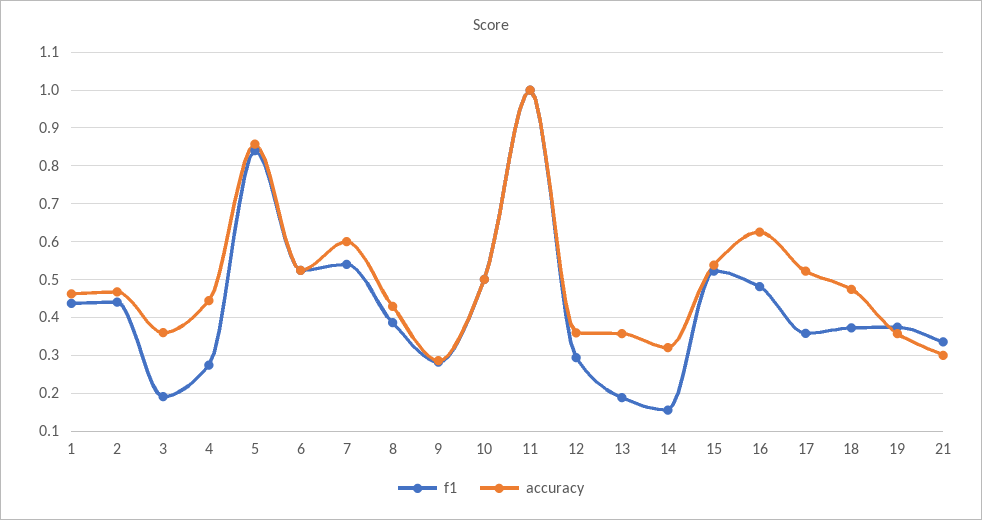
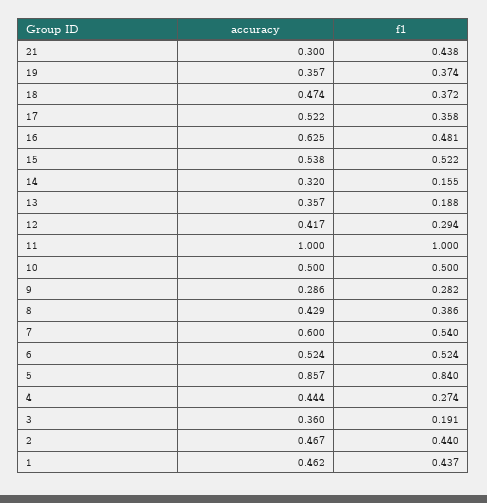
  {
    "f1": {
      "1": 0.437,
      "2": 0.44,
      "3": 0.191,
      "4": 0.274,
      "5": 0.84,
      "6": 0.524,
      "7": 0.54,
      "8": 0.386,
      "9": 0.282,
      "10": 0.5,
      "11": 1,
      "12": 0.294,
      "13": 0.188,
      "14": 0.155,
      "15": 0.522,
      "16": 0.481,
      "17": 0.358,
      "18": 0.372,
      "19": 0.374,
-     "21": 0.34
+     "21": 0.438
    },
    "accuracy": {
      "1": 0.462,
      "2": 0.467,
      "3": 0.36,
      "4": 0.444,
      "5": 0.857,
      "6": 0.524,
      "7": 0.6,
      "8": 0.429,
      "9": 0.286,
      "10": 0.5,
      "11": 1,
-     "12": 0.36,
+     "12": 0.417,
      "13": 0.357,
      "14": 0.32,
      "15": 0.538,
      "16": 0.625,
      "17": 0.522,
      "18": 0.474,
      "19": 0.357,
      "21": 0.3
    }
  }

